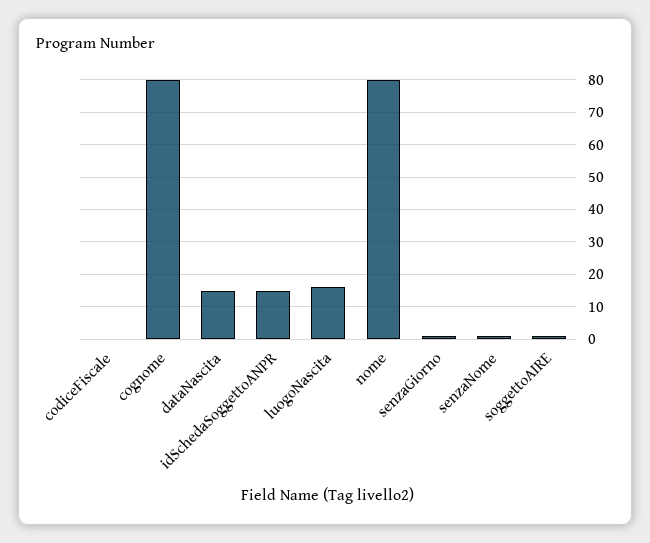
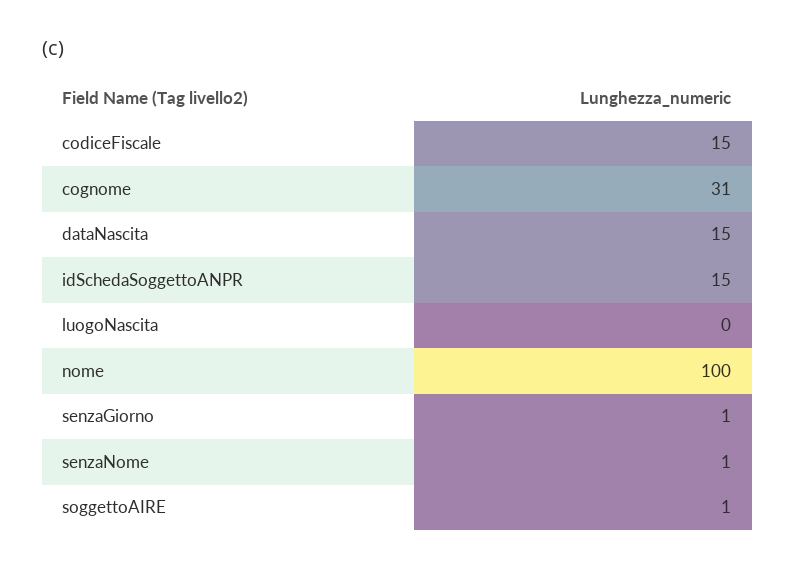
  {
-   "codiceFiscale": 0,
+   "codiceFiscale": 15,
-   "cognome": 80,
+   "cognome": 31,
    "dataNascita": 15,
    "idSchedaSoggettoANPR": 15,
-   "luogoNascita": 15,
+   "luogoNascita": 0,
-   "nome": 80,
+   "nome": 100,
    "senzaGiorno": 1,
    "senzaNome": 1,
    "soggettoAIRE": 1
  }

